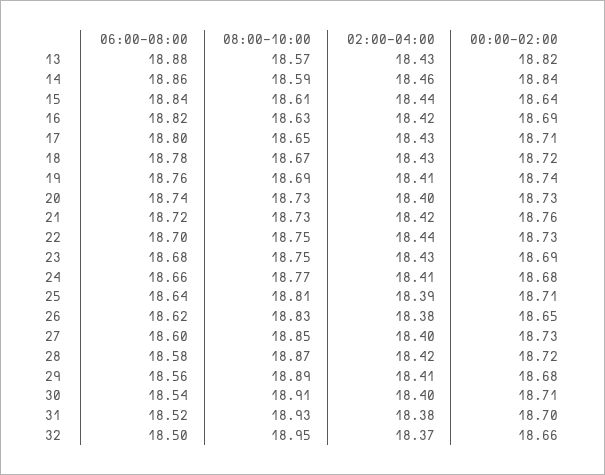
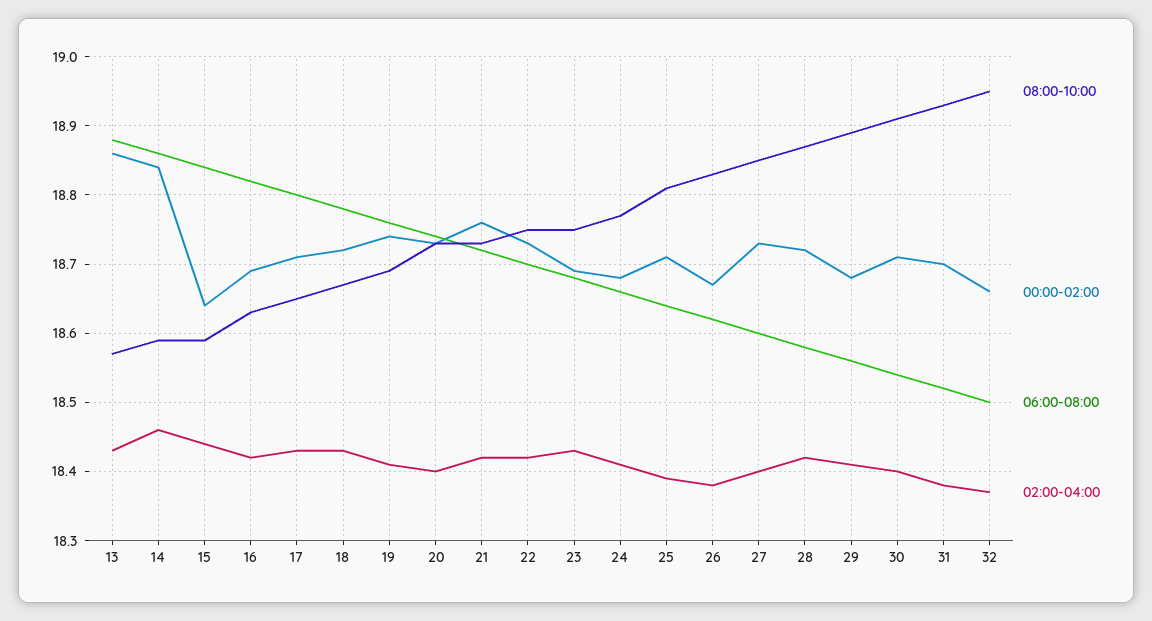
  {
    "06:00-08:00": {
      "13": 18.88,
      "14": 18.86,
      "15": 18.84,
      "16": 18.82,
      "17": 18.8,
      "18": 18.78,
      "19": 18.76,
      "20": 18.74,
      "21": 18.72,
      "22": 18.7,
      "23": 18.68,
      "24": 18.66,
      "25": 18.64,
      "26": 18.62,
      "27": 18.6,
      "28": 18.58,
      "29": 18.56,
      "30": 18.54,
      "31": 18.52,
      "32": 18.5
    },
    "08:00-10:00": {
      "13": 18.57,
      "14": 18.59,
-     "15": 18.61,
+     "15": 18.59,
      "16": 18.63,
      "17": 18.65,
      "18": 18.67,
      "19": 18.69,
      "20": 18.73,
      "21": 18.73,
      "22": 18.75,
      "23": 18.75,
      "24": 18.77,
      "25": 18.81,
      "26": 18.83,
      "27": 18.85,
      "28": 18.87,
      "29": 18.89,
      "30": 18.91,
      "31": 18.93,
      "32": 18.95
    },
    "02:00-04:00": {
      "13": 18.43,
      "14": 18.46,
      "15": 18.44,
      "16": 18.42,
      "17": 18.43,
      "18": 18.43,
      "19": 18.41,
      "20": 18.4,
      "21": 18.42,
-     "22": 18.44,
+     "22": 18.42,
      "23": 18.43,
      "24": 18.41,
      "25": 18.39,
      "26": 18.38,
      "27": 18.4,
      "28": 18.42,
      "29": 18.41,
      "30": 18.4,
      "31": 18.38,
      "32": 18.37
    },
    "00:00-02:00": {
-     "13": 18.82,
+     "13": 18.86,
      "14": 18.84,
      "15": 18.64,
      "16": 18.69,
      "17": 18.71,
      "18": 18.72,
      "19": 18.74,
      "20": 18.73,
      "21": 18.76,
      "22": 18.73,
      "23": 18.69,
      "24": 18.68,
      "25": 18.71,
-     "26": 18.65,
+     "26": 18.67,
      "27": 18.73,
      "28": 18.72,
      "29": 18.68,
      "30": 18.71,
      "31": 18.7,
      "32": 18.66
    }
  }

